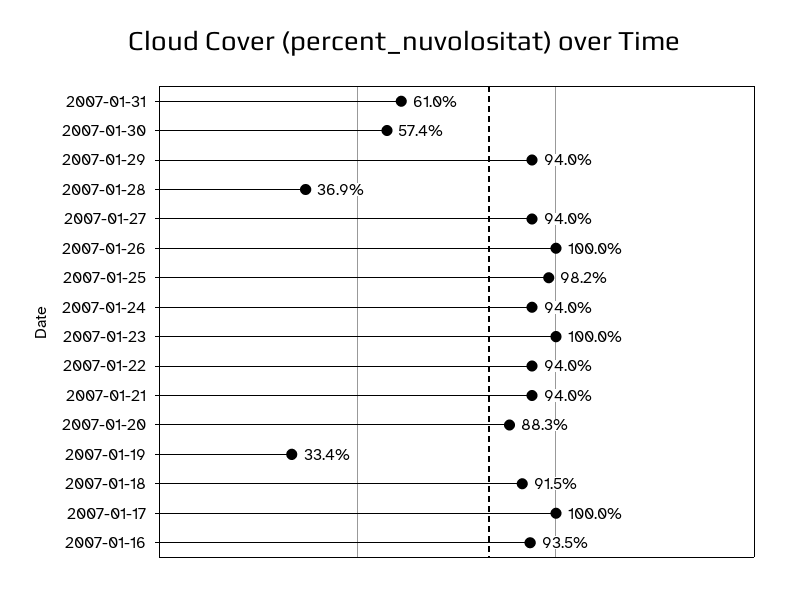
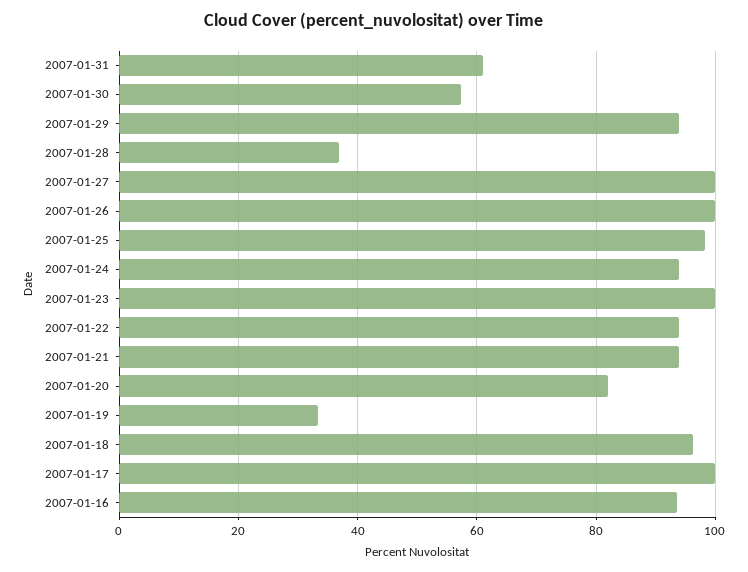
  {
    "2007-01-31": 61,
    "2007-01-30": 57.4,
    "2007-01-29": 94,
    "2007-01-28": 36.9,
-   "2007-01-27": 94,
+   "2007-01-27": 100,
    "2007-01-26": 100,
    "2007-01-25": 98.2,
    "2007-01-24": 94,
    "2007-01-23": 100,
    "2007-01-22": 94,
    "2007-01-21": 94,
-   "2007-01-20": 88.3,
+   "2007-01-20": 82,
    "2007-01-19": 33.4,
-   "2007-01-18": 91.5,
+   "2007-01-18": 96,
    "2007-01-17": 100,
    "2007-01-16": 93.5
  }

